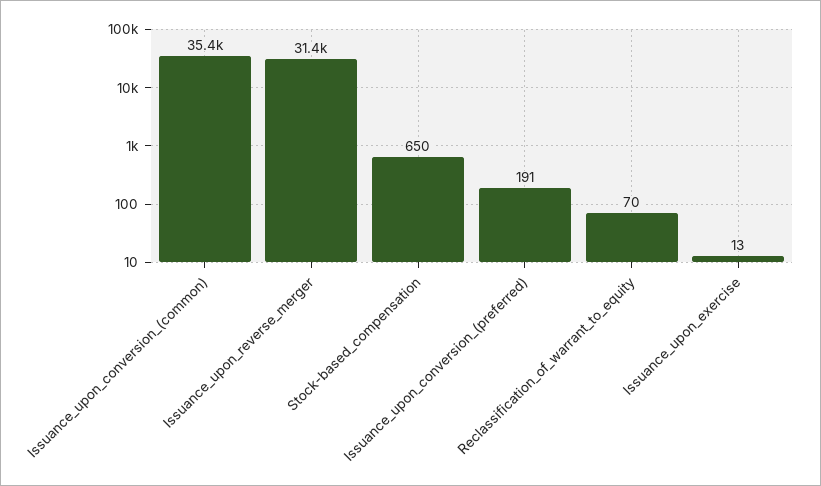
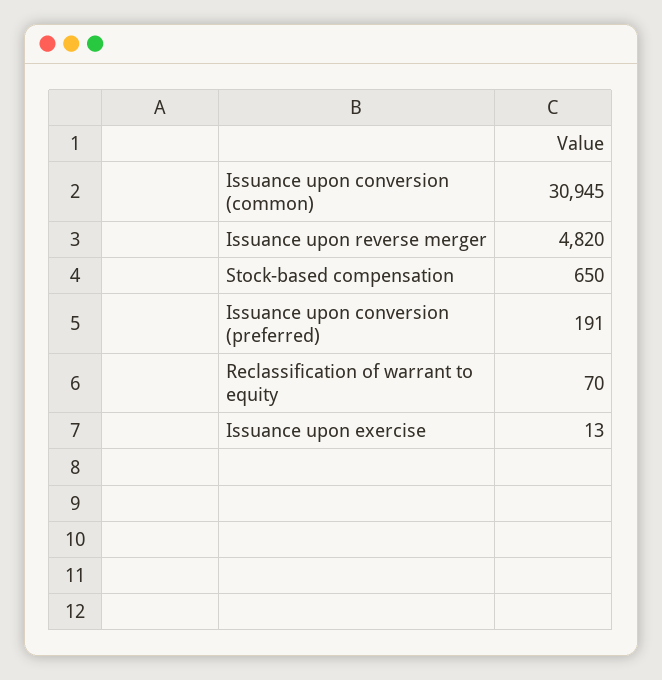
  {
-   "Issuance_upon_conversion_(common)": 35400,
+   "Issuance_upon_conversion_(common)": 30945,
-   "Issuance_upon_reverse_merger": 31400,
+   "Issuance_upon_reverse_merger": 4820,
    "Stock-based_compensation": 650,
    "Issuance_upon_conversion_(preferred)": 191,
    "Reclassification_of_warrant_to_equity": 70,
    "Issuance_upon_exercise": 13
  }

